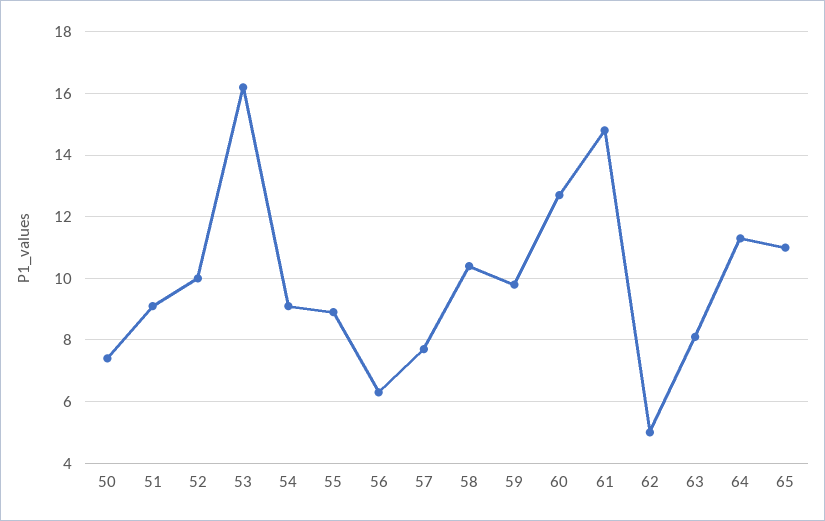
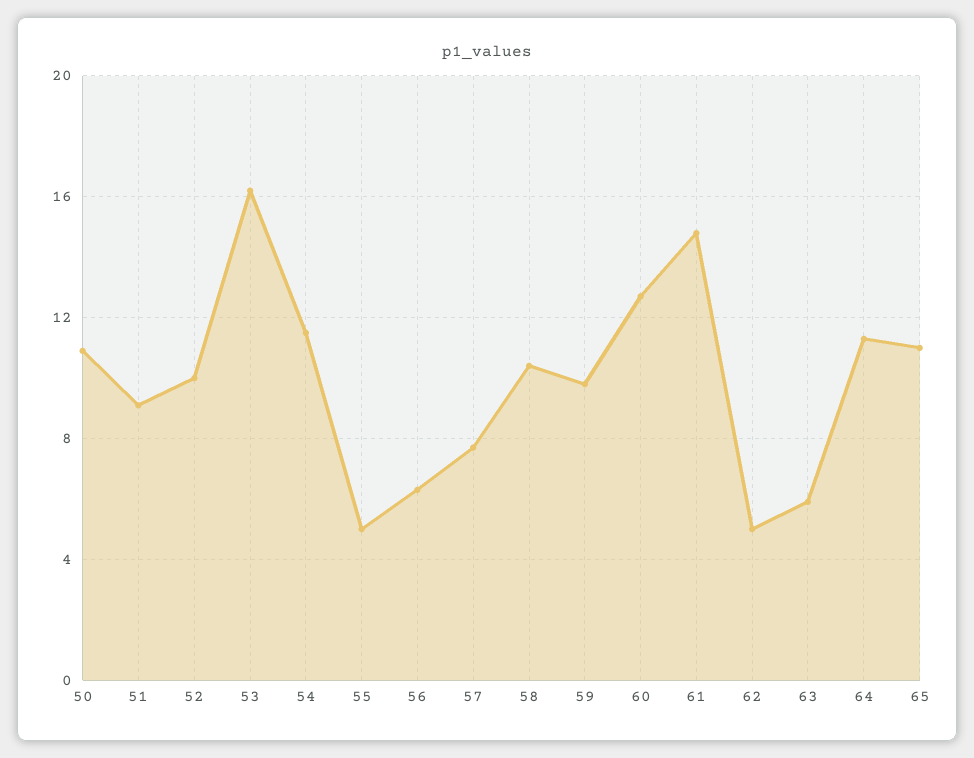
  {
-   "50": 7.5,
+   "50": 11,
    "51": 9,
    "52": 10,
    "53": 16,
-   "54": 9,
+   "54": 11.5,
-   "55": 9,
+   "55": 5,
    "56": 6.5,
    "57": 7.5,
    "58": 10.5,
    "59": 10,
    "60": 12.5,
    "61": 15,
    "62": 5,
-   "63": 8,
+   "63": 6,
    "64": 11.5,
    "65": 11
  }

